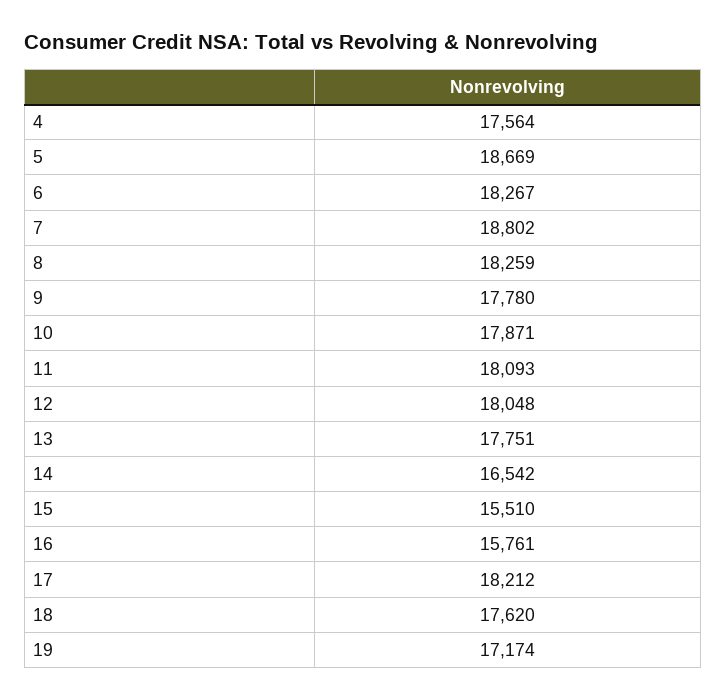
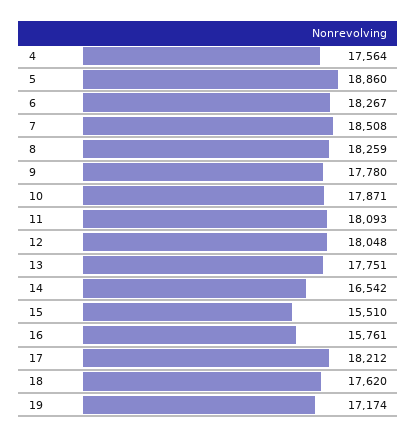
  {
    "4": 17564,
-   "5": 18669,
+   "5": 18860,
    "6": 18267,
-   "7": 18802,
+   "7": 18508,
    "8": 18259,
    "9": 17780,
    "10": 17871,
    "11": 18093,
    "12": 18048,
    "13": 17751,
    "14": 16542,
    "15": 15510,
    "16": 15761,
    "17": 18212,
    "18": 17620,
    "19": 17174
  }

